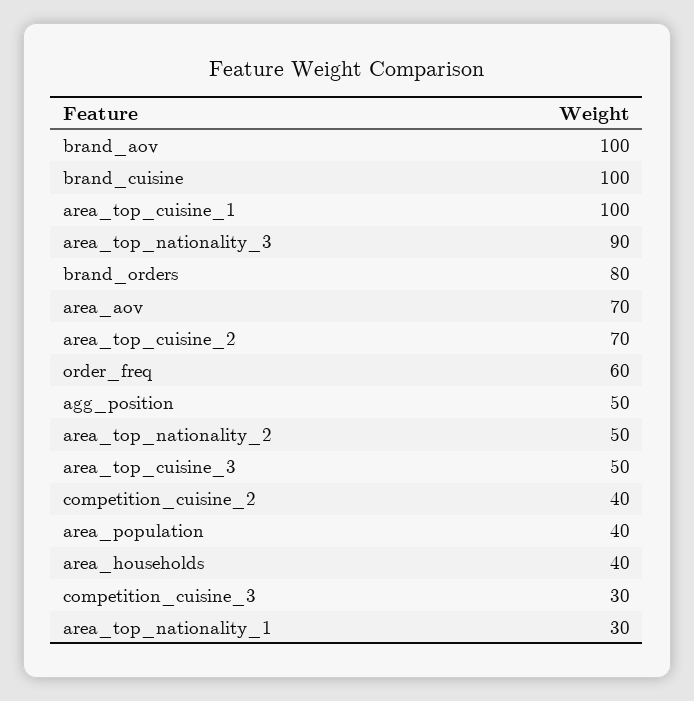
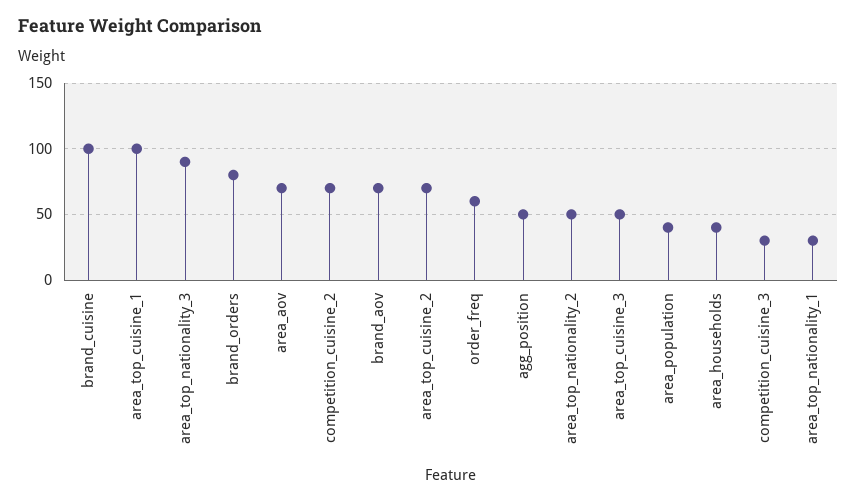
  {
-   "brand_aov": 100,
+   "brand_aov": 70,
    "brand_cuisine": 100,
    "area_top_cuisine_1": 100,
    "area_top_nationality_3": 90,
    "brand_orders": 80,
    "area_aov": 70,
    "area_top_cuisine_2": 70,
    "order_freq": 60,
    "agg_position": 50,
    "area_top_nationality_2": 50,
    "area_top_cuisine_3": 50,
-   "competition_cuisine_2": 40,
+   "competition_cuisine_2": 70,
    "area_population": 40,
    "area_households": 40,
    "competition_cuisine_3": 30,
    "area_top_nationality_1": 30
  }

